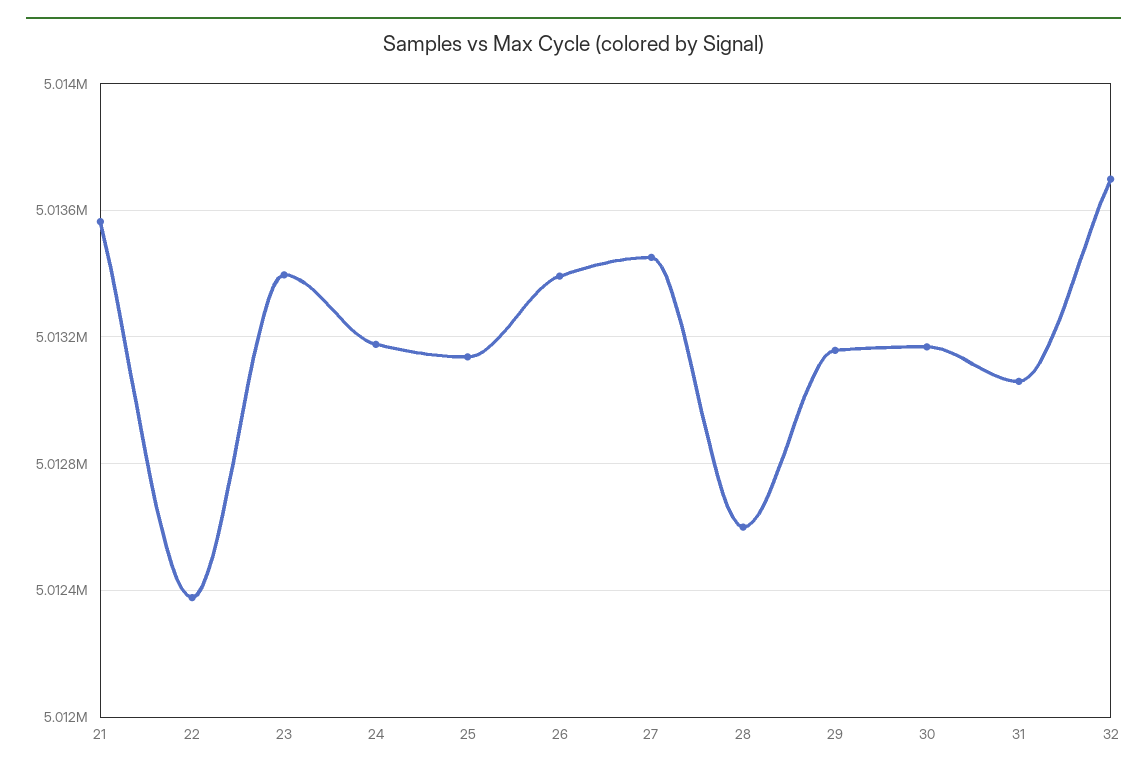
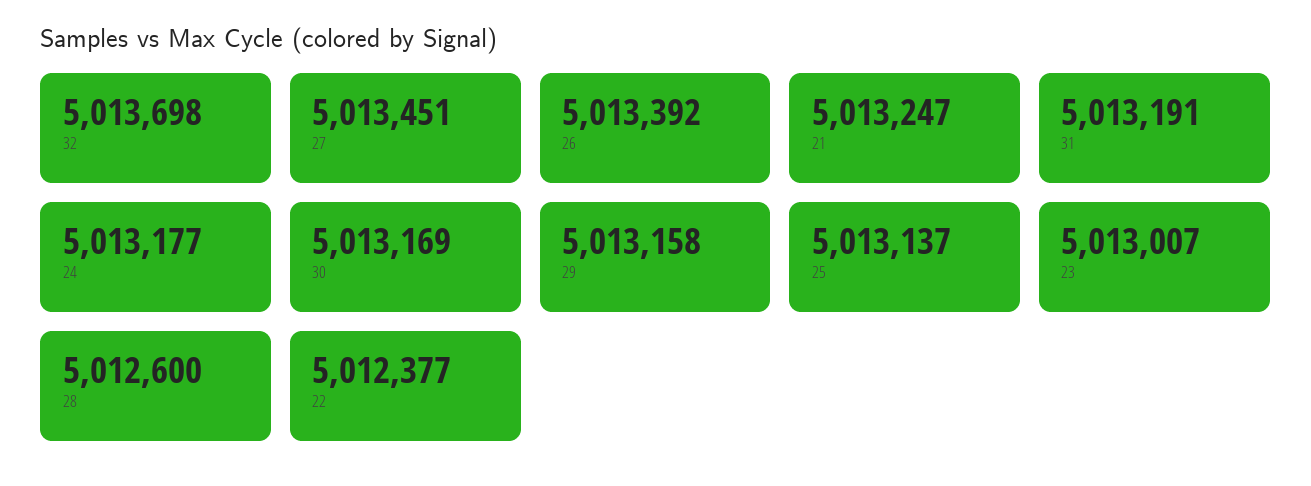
  {
-   "21": 5013550,
+   "21": 5013247,
    "22": 5012377,
-   "23": 5013400,
+   "23": 5013007,
    "24": 5013177,
    "25": 5013137,
    "26": 5013392,
    "27": 5013451,
    "28": 5012600,
    "29": 5013158,
    "30": 5013169,
-   "31": 5013050,
+   "31": 5013191,
    "32": 5013698
  }

